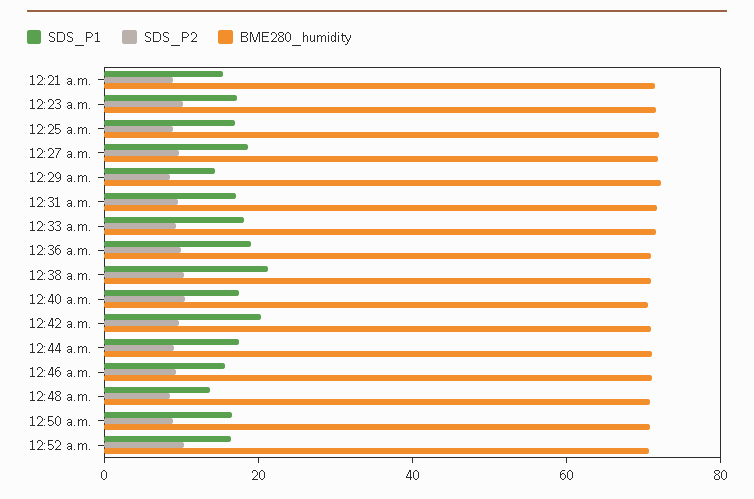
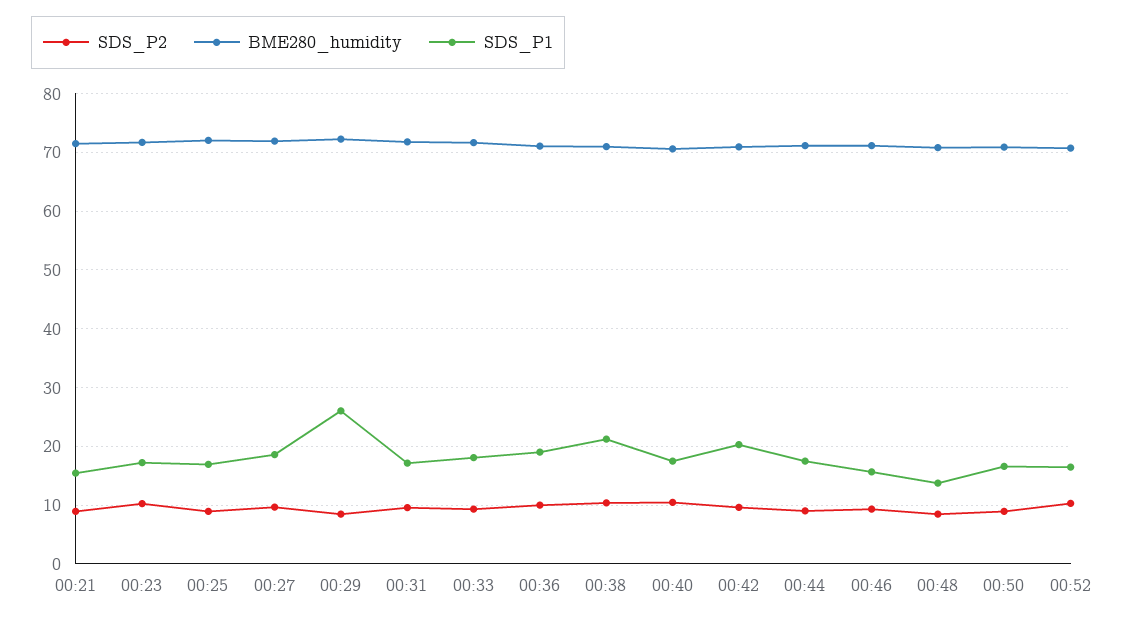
  {
    "SDS_P1": {
      "12:21 a.m.": 16,
      "12:23 a.m.": 18,
      "12:25 a.m.": 16,
      "12:27 a.m.": 18,
-     "12:29 a.m.": 15,
+     "12:29 a.m.": 26,
      "12:31 a.m.": 18,
      "12:33 a.m.": 18,
      "12:36 a.m.": 20,
      "12:38 a.m.": 22,
      "12:40 a.m.": 18,
      "12:42 a.m.": 20,
      "12:44 a.m.": 18,
      "12:46 a.m.": 16,
      "12:48 a.m.": 14,
      "12:50 a.m.": 16,
      "12:52 a.m.": 16
    },
    "SDS_P2": {
      "12:21 a.m.": 8,
      "12:23 a.m.": 10,
      "12:25 a.m.": 8,
      "12:27 a.m.": 10,
      "12:29 a.m.": 8,
      "12:31 a.m.": 10,
      "12:33 a.m.": 10,
      "12:36 a.m.": 10,
      "12:38 a.m.": 10,
      "12:40 a.m.": 10,
      "12:42 a.m.": 10,
      "12:44 a.m.": 10,
      "12:46 a.m.": 10,
      "12:48 a.m.": 8,
      "12:50 a.m.": 8,
      "12:52 a.m.": 10
    },
    "BME280_humidity": {
      "12:21 a.m.": 72,
      "12:23 a.m.": 72,
      "12:25 a.m.": 72,
      "12:27 a.m.": 72,
      "12:29 a.m.": 72,
      "12:31 a.m.": 72,
      "12:33 a.m.": 72,
      "12:36 a.m.": 72,
      "12:38 a.m.": 70,
      "12:40 a.m.": 70,
      "12:42 a.m.": 70,
      "12:44 a.m.": 72,
      "12:46 a.m.": 72,
      "12:48 a.m.": 70,
      "12:50 a.m.": 70,
      "12:52 a.m.": 70
    }
  }

